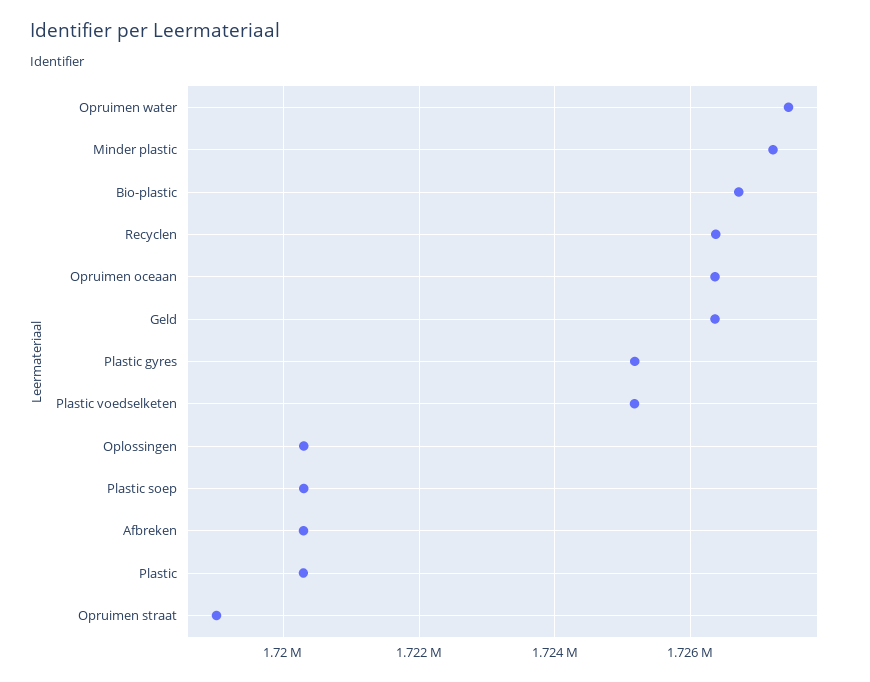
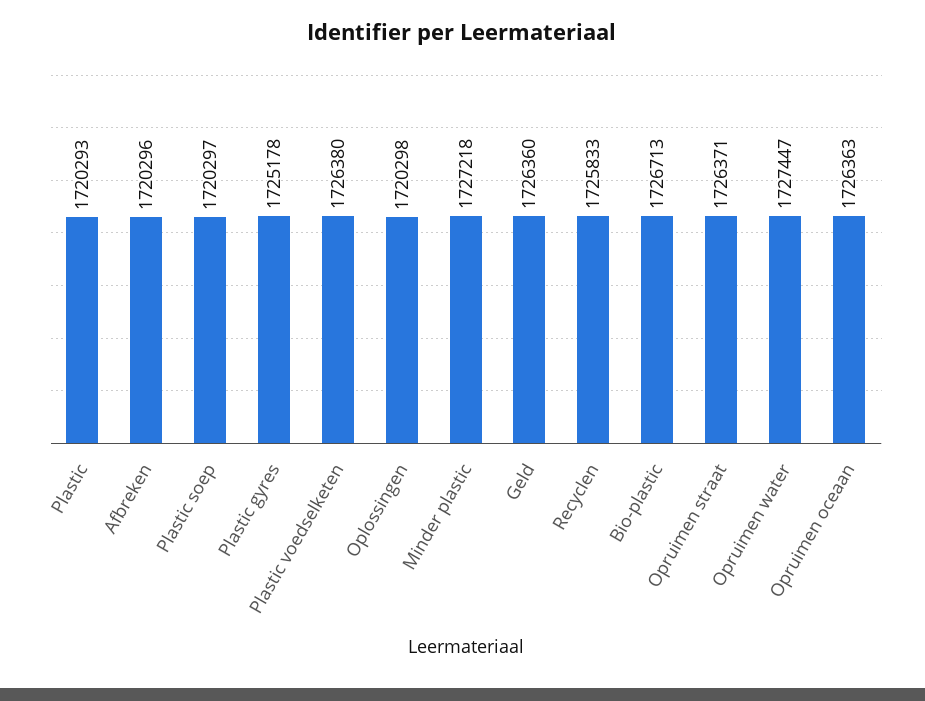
  {
    "Opruimen water": 1727447,
    "Minder plastic": 1727218,
    "Bio-plastic": 1726713,
-   "Recyclen": 1726400,
+   "Recyclen": 1725833,
    "Opruimen oceaan": 1726363,
    "Geld": 1726360,
    "Plastic gyres": 1725178,
-   "Plastic voedselketen": 1725200,
+   "Plastic voedselketen": 1726380,
    "Oplossingen": 1720298,
    "Plastic soep": 1720297,
    "Afbreken": 1720296,
    "Plastic": 1720293,
-   "Opruimen straat": 1719000
+   "Opruimen straat": 1726371
  }

